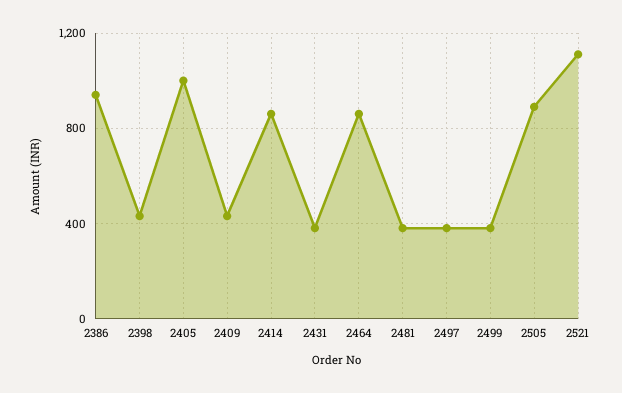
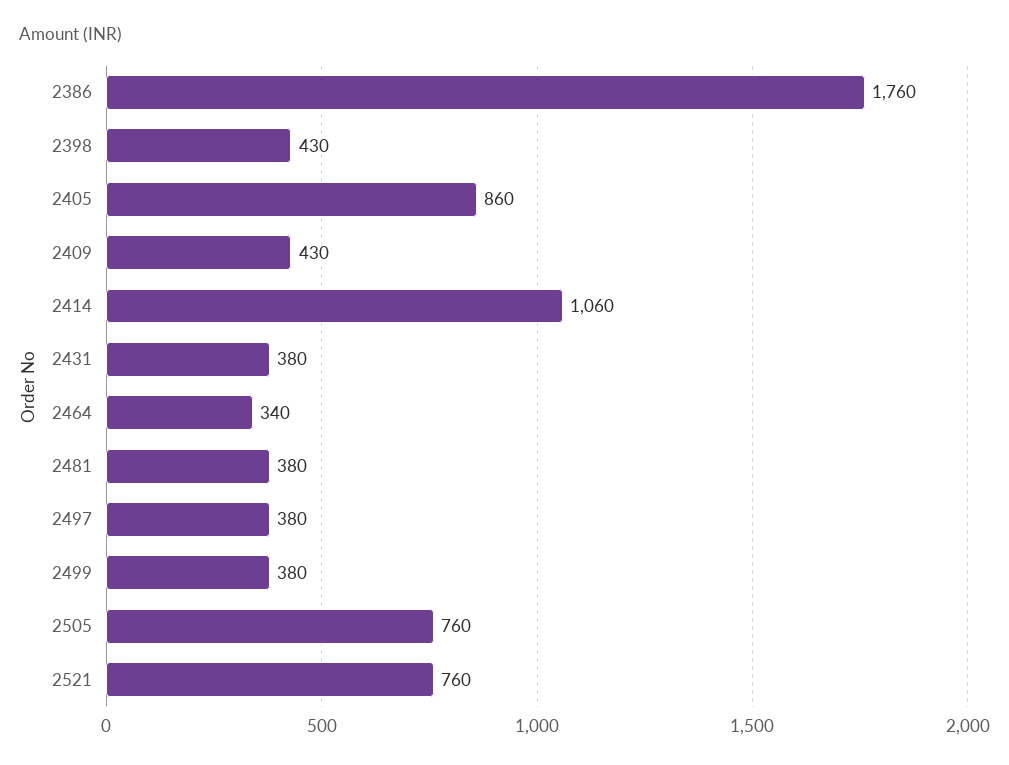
  {
-   "2386": 950,
+   "2386": 1760,
    "2398": 430,
-   "2405": 1000,
+   "2405": 860,
    "2409": 430,
-   "2414": 850,
+   "2414": 1060,
    "2431": 380,
-   "2464": 850,
+   "2464": 340,
    "2481": 380,
    "2497": 380,
    "2499": 380,
-   "2505": 900,
+   "2505": 760,
-   "2521": 1100
+   "2521": 760
  }

